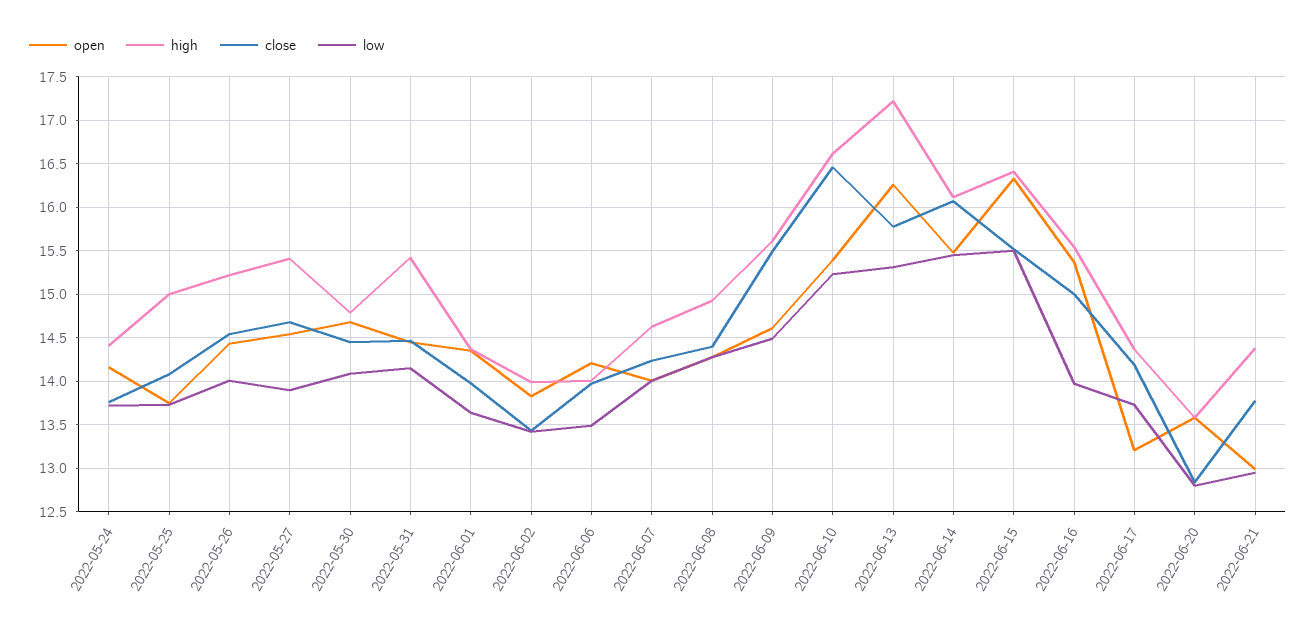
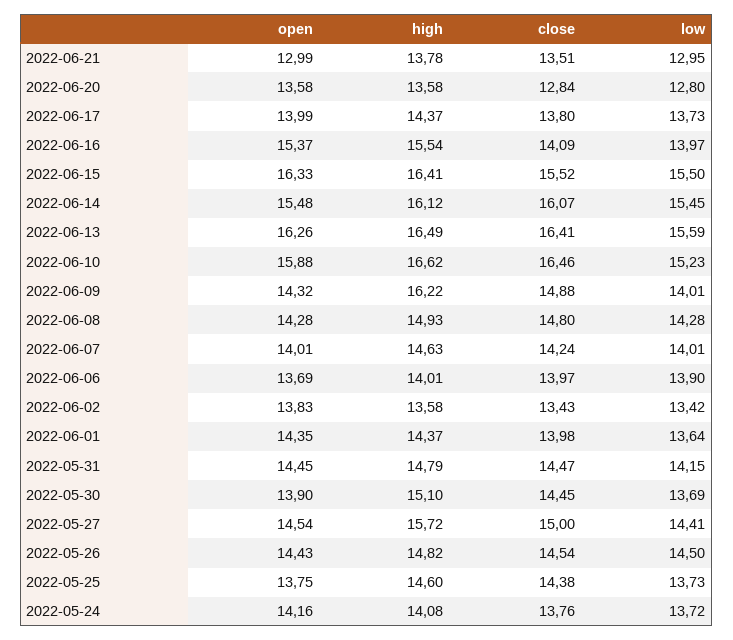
  {
    "open": {
      "2022-05-24": 14.16,
      "2022-05-25": 13.75,
      "2022-05-26": 14.43,
      "2022-05-27": 14.54,
-     "2022-05-30": 14.7,
+     "2022-05-30": 13.9,
      "2022-05-31": 14.45,
      "2022-06-01": 14.35,
      "2022-06-02": 13.83,
-     "2022-06-06": 14.2,
+     "2022-06-06": 13.69,
      "2022-06-07": 14.01,
      "2022-06-08": 14.28,
-     "2022-06-09": 14.6,
+     "2022-06-09": 14.32,
-     "2022-06-10": 15.4,
+     "2022-06-10": 15.88,
      "2022-06-13": 16.26,
      "2022-06-14": 15.48,
      "2022-06-15": 16.33,
      "2022-06-16": 15.37,
-     "2022-06-17": 13.2,
+     "2022-06-17": 13.99,
      "2022-06-20": 13.58,
      "2022-06-21": 12.99
    },
    "high": {
-     "2022-05-24": 14.4,
+     "2022-05-24": 14.08,
-     "2022-05-25": 15,
+     "2022-05-25": 14.6,
-     "2022-05-26": 15.2,
+     "2022-05-26": 14.82,
-     "2022-05-27": 15.4,
+     "2022-05-27": 15.72,
-     "2022-05-30": 14.8,
+     "2022-05-30": 15.1,
-     "2022-05-31": 15.4,
+     "2022-05-31": 14.79,
      "2022-06-01": 14.37,
-     "2022-06-02": 14,
+     "2022-06-02": 13.58,
      "2022-06-06": 14.01,
      "2022-06-07": 14.63,
      "2022-06-08": 14.93,
-     "2022-06-09": 15.6,
+     "2022-06-09": 16.22,
      "2022-06-10": 16.62,
-     "2022-06-13": 17.2,
+     "2022-06-13": 16.49,
      "2022-06-14": 16.12,
      "2022-06-15": 16.41,
      "2022-06-16": 15.54,
      "2022-06-17": 14.37,
      "2022-06-20": 13.58,
-     "2022-06-21": 14.4
+     "2022-06-21": 13.78
    },
    "close": {
      "2022-05-24": 13.76,
-     "2022-05-25": 14.1,
+     "2022-05-25": 14.38,
      "2022-05-26": 14.54,
-     "2022-05-27": 14.7,
+     "2022-05-27": 15,
      "2022-05-30": 14.45,
      "2022-05-31": 14.47,
      "2022-06-01": 13.98,
      "2022-06-02": 13.43,
      "2022-06-06": 13.97,
      "2022-06-07": 14.24,
-     "2022-06-08": 14.4,
+     "2022-06-08": 14.8,
-     "2022-06-09": 15.5,
+     "2022-06-09": 14.88,
      "2022-06-10": 16.46,
-     "2022-06-13": 15.8,
+     "2022-06-13": 16.41,
      "2022-06-14": 16.07,
      "2022-06-15": 15.52,
-     "2022-06-16": 15,
+     "2022-06-16": 14.09,
-     "2022-06-17": 14.2,
+     "2022-06-17": 13.8,
      "2022-06-20": 12.84,
-     "2022-06-21": 13.8
+     "2022-06-21": 13.51
    },
    "low": {
      "2022-05-24": 13.72,
      "2022-05-25": 13.73,
-     "2022-05-26": 14,
+     "2022-05-26": 14.5,
-     "2022-05-27": 13.9,
+     "2022-05-27": 14.41,
-     "2022-05-30": 14.1,
+     "2022-05-30": 13.69,
      "2022-05-31": 14.15,
      "2022-06-01": 13.64,
      "2022-06-02": 13.42,
-     "2022-06-06": 13.5,
+     "2022-06-06": 13.9,
      "2022-06-07": 14.01,
      "2022-06-08": 14.28,
-     "2022-06-09": 14.5,
+     "2022-06-09": 14.01,
      "2022-06-10": 15.23,
-     "2022-06-13": 15.3,
+     "2022-06-13": 15.59,
      "2022-06-14": 15.45,
      "2022-06-15": 15.5,
      "2022-06-16": 13.97,
      "2022-06-17": 13.73,
      "2022-06-20": 12.8,
      "2022-06-21": 12.95
    }
  }

